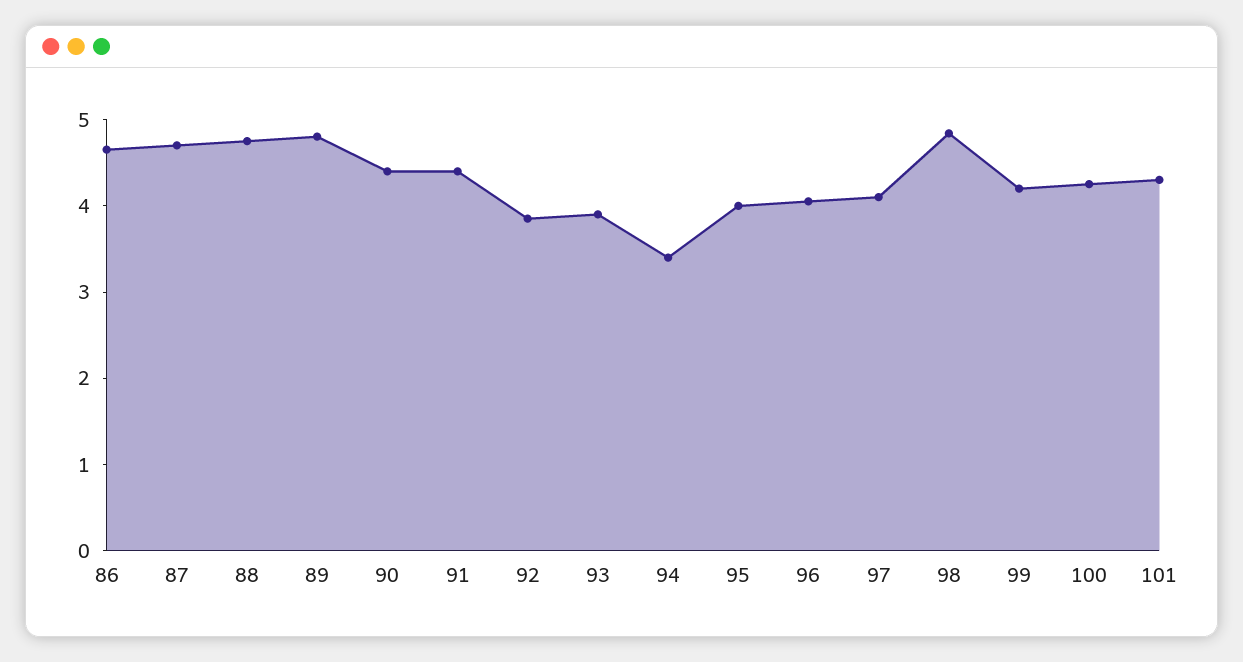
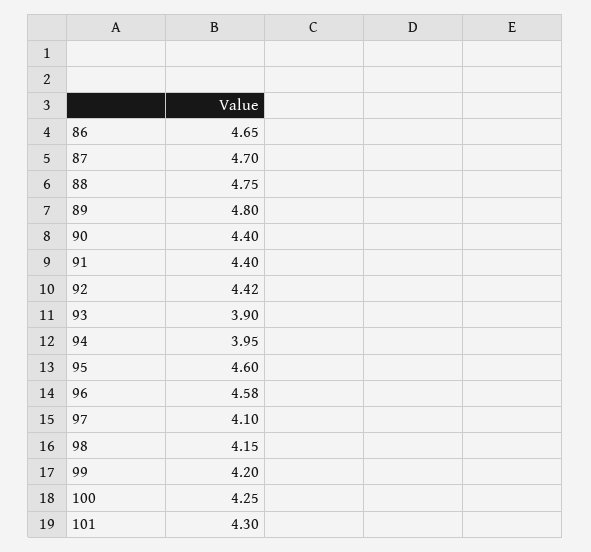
  {
    "86": 4.65,
    "87": 4.7,
    "88": 4.75,
    "89": 4.8,
    "90": 4.4,
    "91": 4.4,
-   "92": 3.8,
+   "92": 4.42,
    "93": 3.9,
-   "94": 3.4,
+   "94": 3.95,
-   "95": 4,
+   "95": 4.6,
-   "96": 4,
+   "96": 4.58,
    "97": 4.1,
-   "98": 4.8,
+   "98": 4.15,
    "99": 4.2,
    "100": 4.25,
    "101": 4.3
  }

